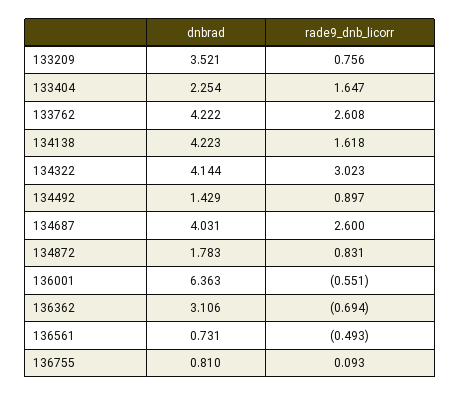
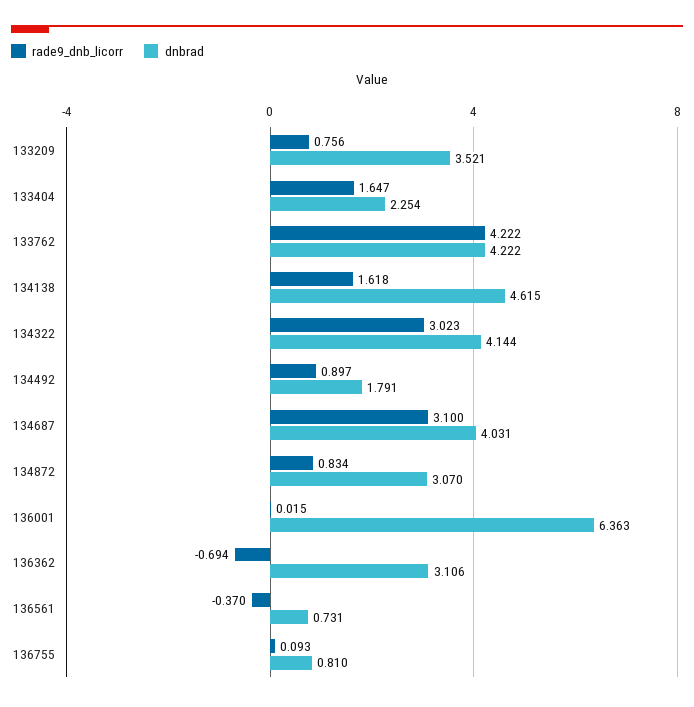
  {
    "dnbrad": {
      "133209": 3.521,
      "133404": 2.254,
      "133762": 4.222,
-     "134138": 4.223,
+     "134138": 4.615,
      "134322": 4.144,
-     "134492": 1.429,
+     "134492": 1.791,
      "134687": 4.031,
-     "134872": 1.783,
+     "134872": 3.07,
      "136001": 6.363,
      "136362": 3.106,
      "136561": 0.731,
      "136755": 0.81
    },
    "rade9_dnb_licorr": {
      "133209": 0.756,
      "133404": 1.647,
-     "133762": 2.608,
+     "133762": 4.222,
      "134138": 1.618,
      "134322": 3.023,
      "134492": 0.897,
-     "134687": 2.6,
+     "134687": 3.1,
-     "134872": 0.831,
+     "134872": 0.834,
-     "136001": -0.551,
+     "136001": 0.015,
      "136362": -0.694,
-     "136561": -0.493,
+     "136561": -0.37,
      "136755": 0.093
    }
  }

